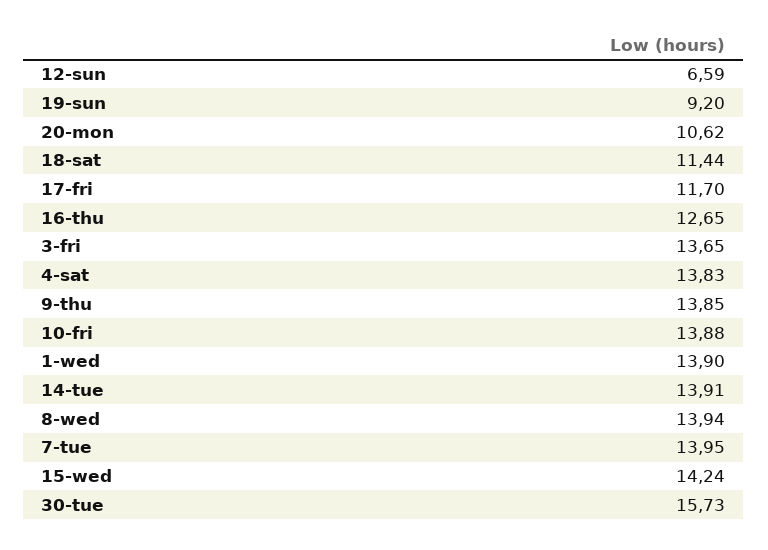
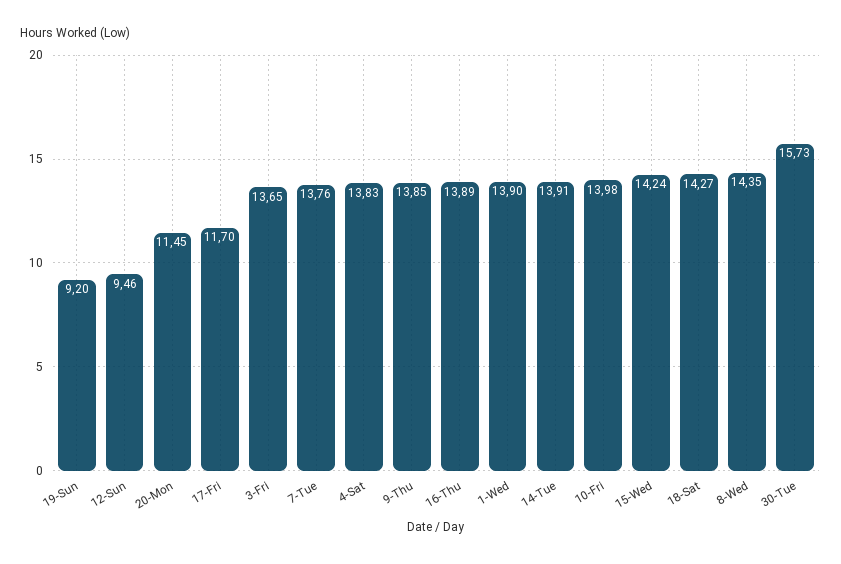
  {
-   "12-sun": 6.59,
+   "12-sun": 9.46,
    "19-sun": 9.2,
-   "20-mon": 10.62,
+   "20-mon": 11.45,
-   "18-sat": 11.44,
+   "18-sat": 14.27,
    "17-fri": 11.7,
-   "16-thu": 12.65,
+   "16-thu": 13.89,
    "3-fri": 13.65,
    "4-sat": 13.83,
    "9-thu": 13.85,
-   "10-fri": 13.88,
+   "10-fri": 13.98,
    "1-wed": 13.9,
    "14-tue": 13.91,
-   "8-wed": 13.94,
+   "8-wed": 14.35,
-   "7-tue": 13.95,
+   "7-tue": 13.76,
    "15-wed": 14.24,
    "30-tue": 15.73
  }

